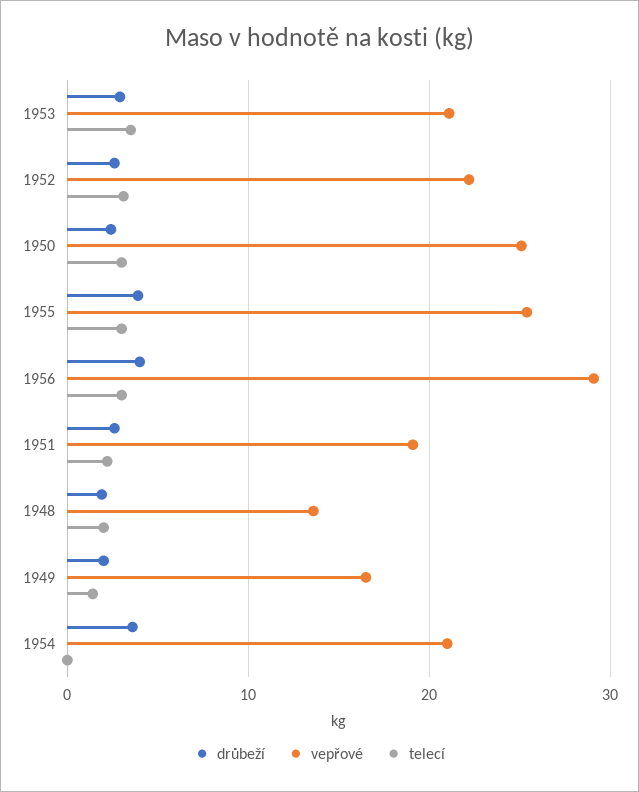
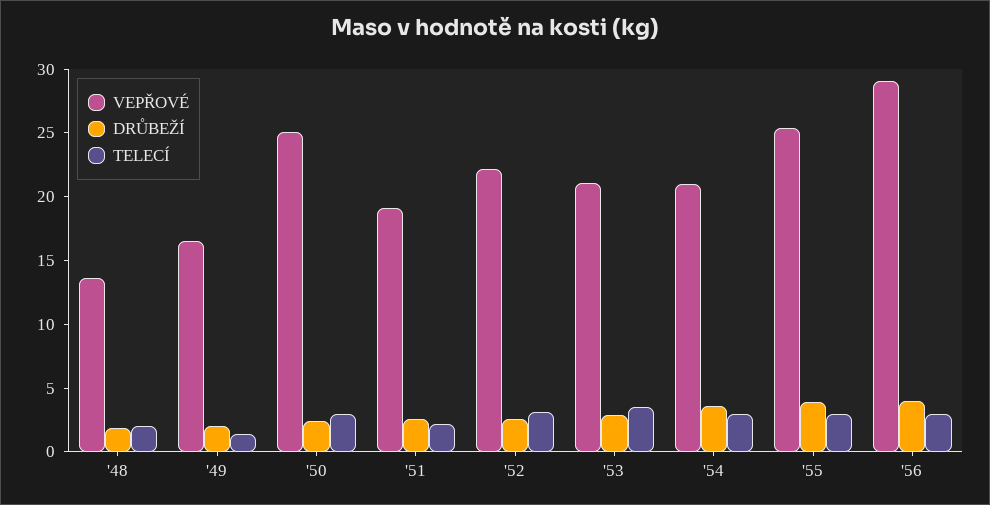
  {
    "drůbeží": {
      "1953": 3,
      "1952": 3,
      "1950": 2,
      "1955": 4,
      "1956": 4,
      "1951": 3,
      "1948": 2,
      "1949": 2,
      "1954": 4
    },
    "vepřové": {
      "1953": 21,
      "1952": 22,
      "1950": 25,
      "1955": 25,
      "1956": 29,
      "1951": 19,
      "1948": 14,
      "1949": 17,
      "1954": 21
    },
    "telecí": {
      "1953": 4,
      "1952": 3,
      "1950": 3,
      "1955": 3,
      "1956": 3,
      "1951": 2,
      "1948": 2,
      "1949": 1,
-     "1954": 0
+     "1954": 3
    }
  }

